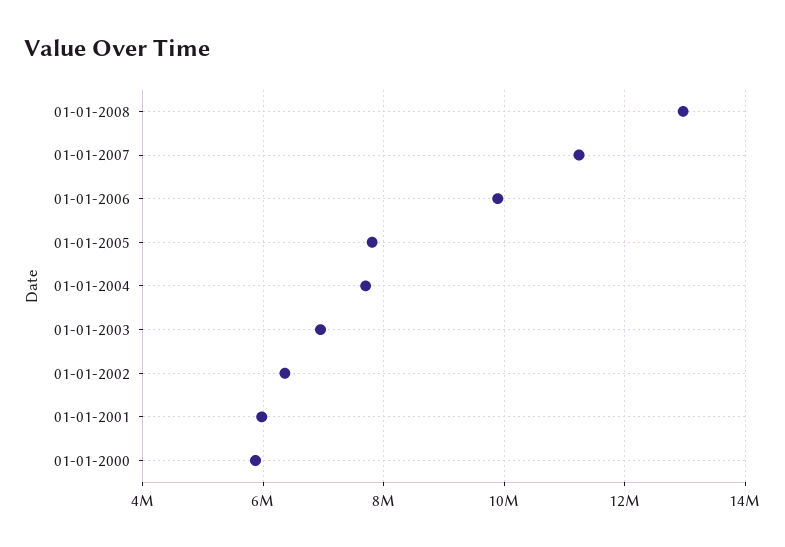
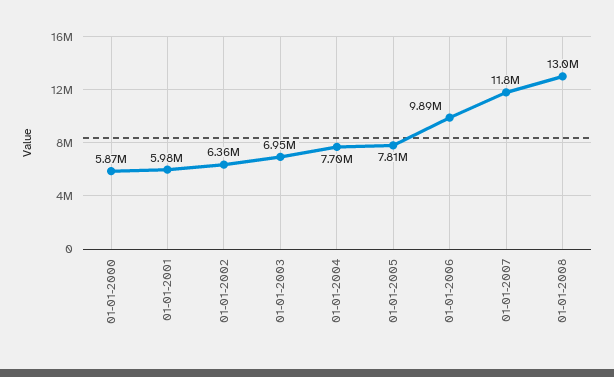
  {
    "01-01-2008": 13000000,
-   "01-01-2007": 11200000,
+   "01-01-2007": 11800000,
    "01-01-2006": 9890000,
    "01-01-2005": 7810000,
    "01-01-2004": 7700000,
    "01-01-2003": 6950000,
    "01-01-2002": 6360000,
    "01-01-2001": 5980000,
    "01-01-2000": 5870000
  }

